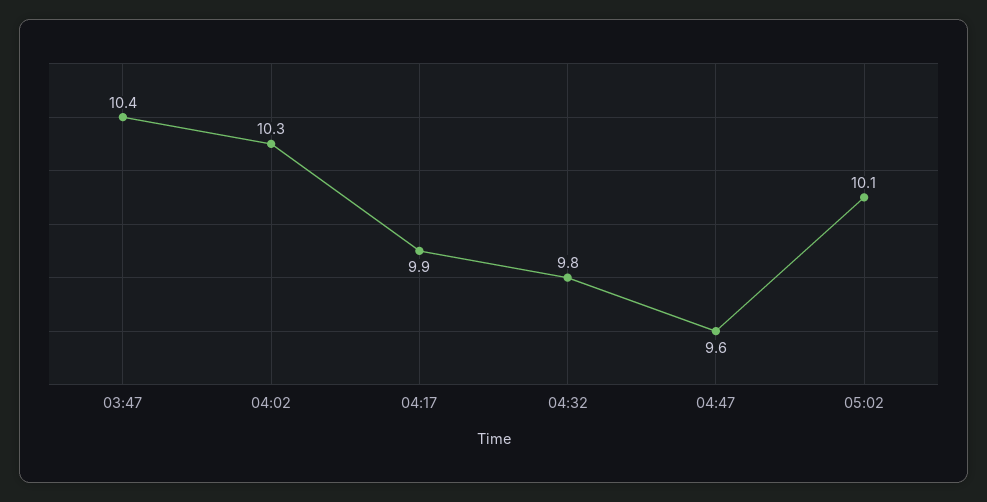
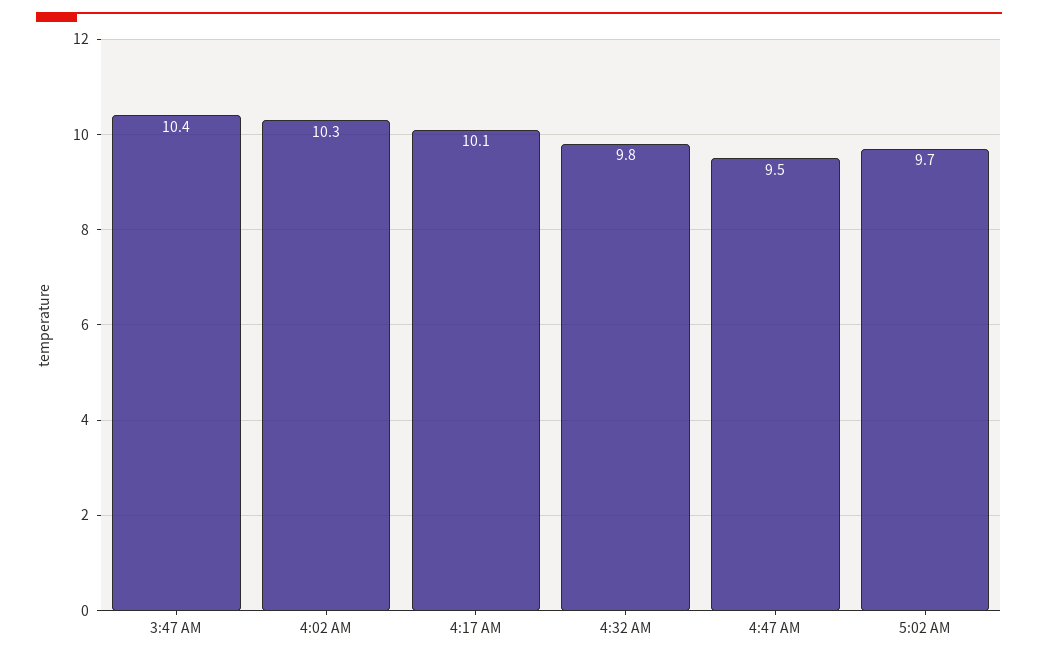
  {
    "03:47": 10.4,
    "04:02": 10.3,
-   "04:17": 9.9,
+   "04:17": 10.1,
    "04:32": 9.8,
-   "04:47": 9.6,
+   "04:47": 9.5,
-   "05:02": 10.1
+   "05:02": 9.7
  }

